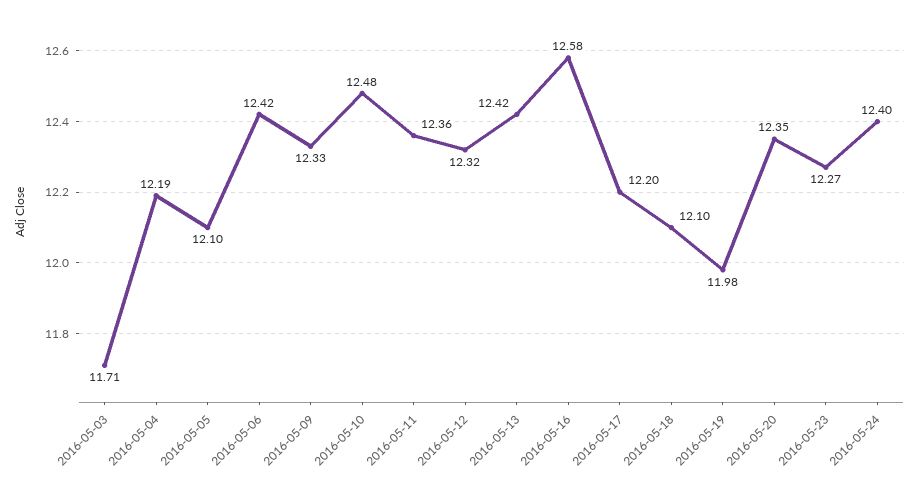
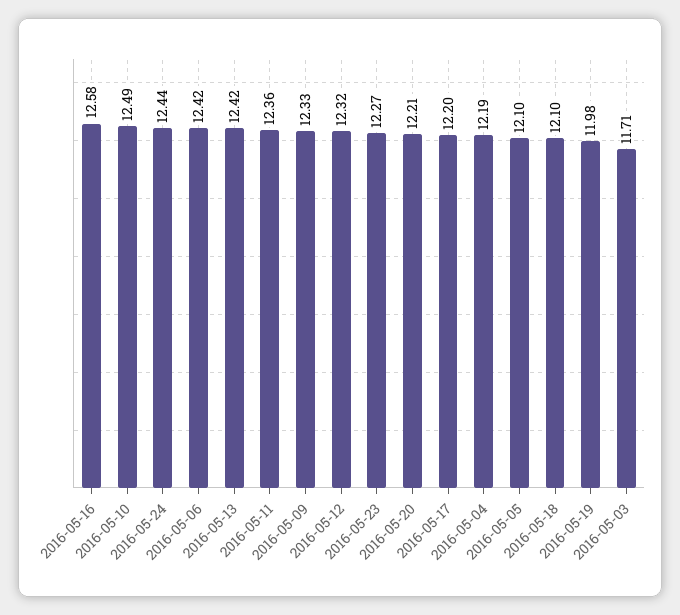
  {
    "2016-05-03": 11.71,
    "2016-05-04": 12.19,
    "2016-05-05": 12.1,
    "2016-05-06": 12.42,
    "2016-05-09": 12.33,
-   "2016-05-10": 12.48,
+   "2016-05-10": 12.49,
    "2016-05-11": 12.36,
    "2016-05-12": 12.32,
    "2016-05-13": 12.42,
    "2016-05-16": 12.58,
    "2016-05-17": 12.2,
    "2016-05-18": 12.1,
    "2016-05-19": 11.98,
-   "2016-05-20": 12.35,
+   "2016-05-20": 12.21,
    "2016-05-23": 12.27,
-   "2016-05-24": 12.4
+   "2016-05-24": 12.44
  }

